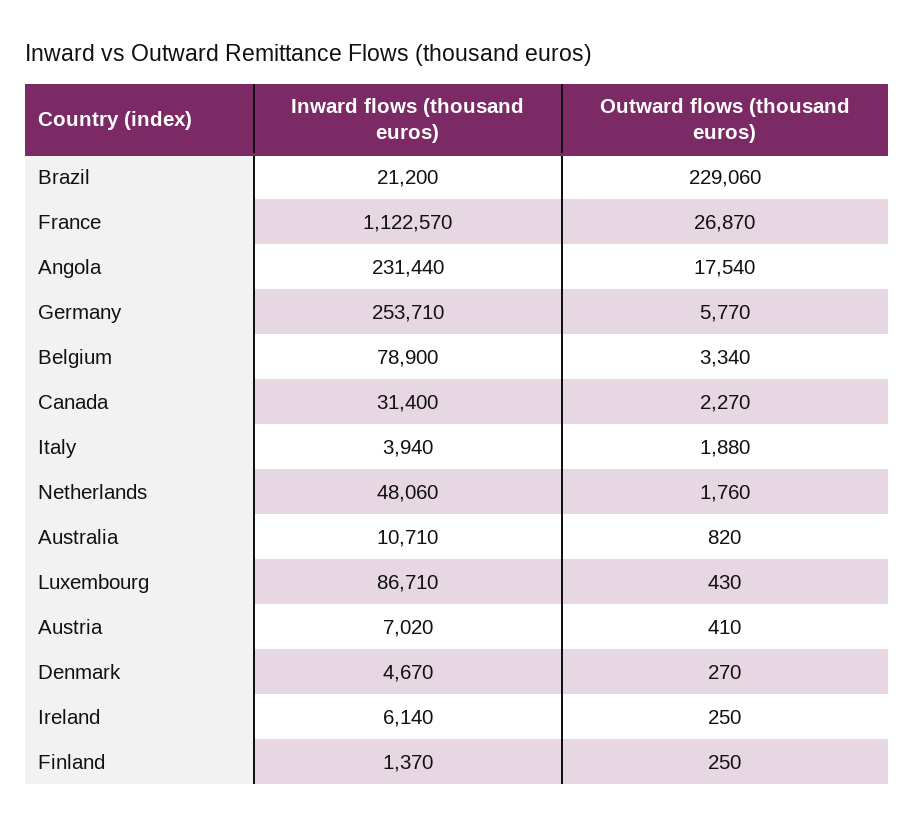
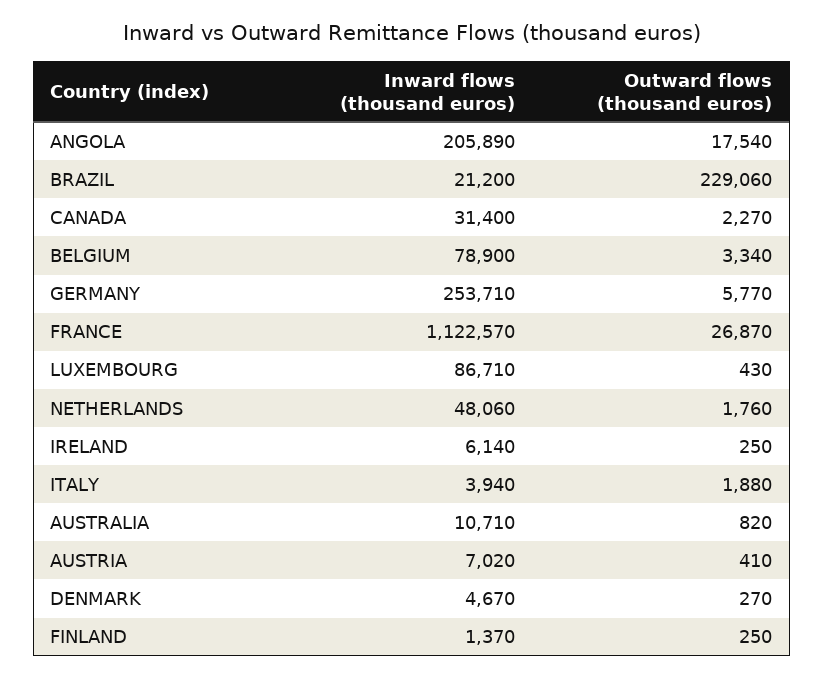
  {
    "Inward flows (thousand euros)": {
      "Brazil": 21200,
      "France": 1122570,
-     "Angola": 231440,
+     "Angola": 205890,
      "Germany": 253710,
      "Belgium": 78900,
      "Canada": 31400,
      "Italy": 3940,
      "Netherlands": 48060,
      "Australia": 10710,
      "Luxembourg": 86710,
      "Austria": 7020,
      "Denmark": 4670,
      "Ireland": 6140,
      "Finland": 1370
    },
    "Outward flows (thousand euros)": {
      "Brazil": 229060,
      "France": 26870,
      "Angola": 17540,
      "Germany": 5770,
      "Belgium": 3340,
      "Canada": 2270,
      "Italy": 1880,
      "Netherlands": 1760,
      "Australia": 820,
      "Luxembourg": 430,
      "Austria": 410,
      "Denmark": 270,
      "Ireland": 250,
      "Finland": 250
    }
  }

